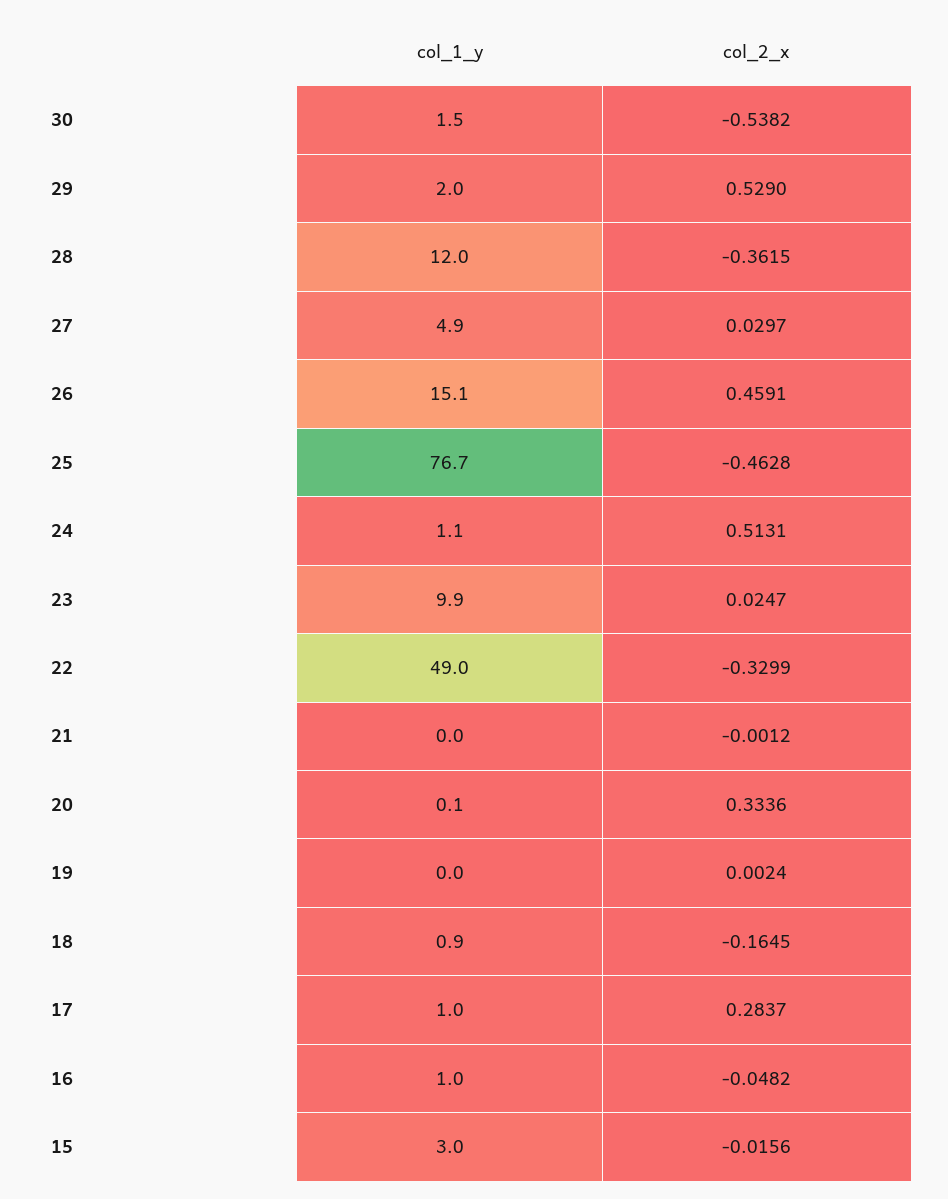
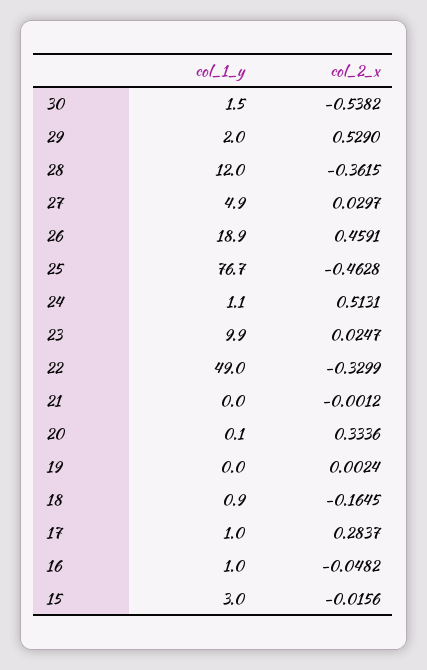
  {
    "col_1_y": {
      "30": 1.5,
      "29": 2,
      "28": 12,
      "27": 4.9,
-     "26": 15.1,
+     "26": 18.9,
      "25": 76.7,
      "24": 1.1,
      "23": 9.9,
      "22": 49,
      "21": 0,
      "20": 0.1,
      "19": 0,
      "18": 0.9,
      "17": 1,
      "16": 1,
      "15": 3
    },
    "col_2_x": {
      "30": -0.5382,
      "29": 0.529,
      "28": -0.3615,
      "27": 0.0297,
      "26": 0.4591,
      "25": -0.4628,
      "24": 0.5131,
      "23": 0.0247,
      "22": -0.3299,
      "21": -0.0012,
      "20": 0.3336,
      "19": 0.0024,
      "18": -0.1645,
      "17": 0.2837,
      "16": -0.0482,
      "15": -0.0156
    }
  }

